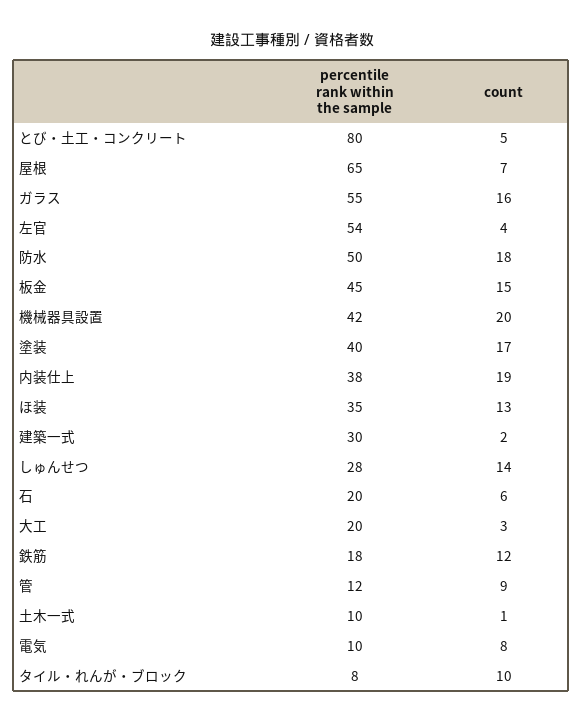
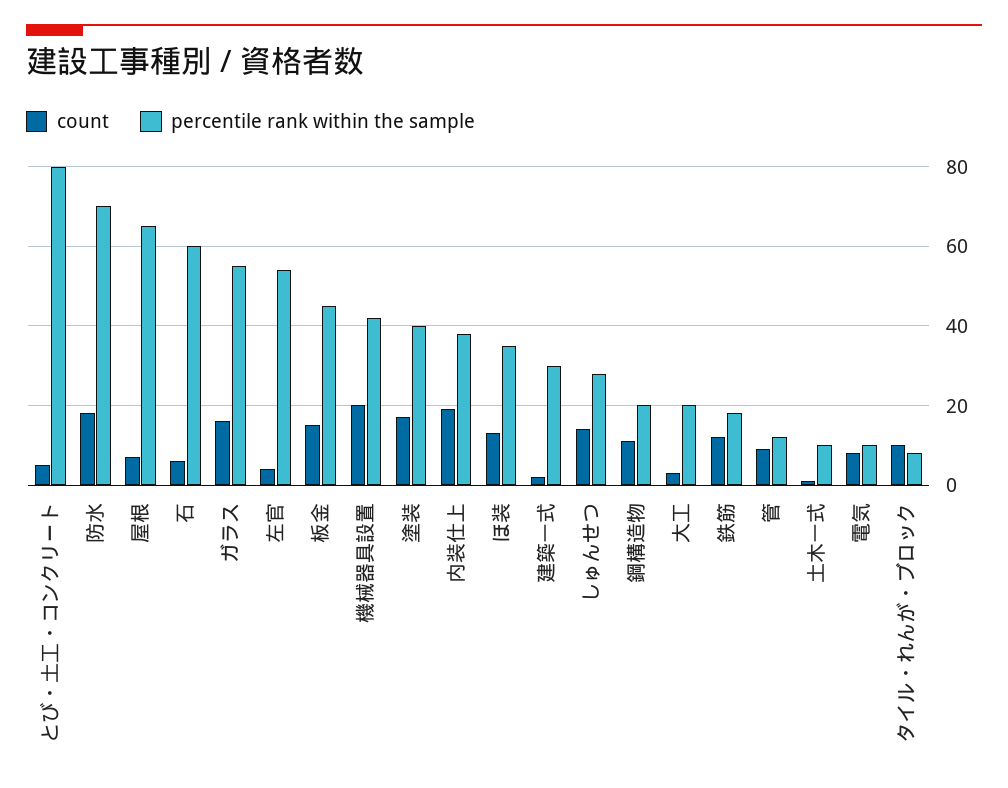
  {
    "percentile rank within the sample": {
      "とび・土工・コンクリート": 80,
      "屋根": 65,
      "ガラス": 55,
      "左官": 54,
-     "防水": 50,
+     "防水": 70,
      "板金": 45,
      "機械器具設置": 42,
      "塗装": 40,
      "内装仕上": 38,
      "ほ装": 35,
      "建築一式": 30,
      "しゅんせつ": 28,
-     "石": 20,
+     "石": 60,
      "大工": 20,
      "鉄筋": 18,
      "管": 12,
      "土木一式": 10,
      "電気": 10,
-     "タイル・れんが・ブロック": 8
+     "タイル・れんが・ブロック": 8,
+     "鋼構造物": 20
    },
    "count": {
      "とび・土工・コンクリート": 5,
      "屋根": 7,
      "ガラス": 16,
      "左官": 4,
      "防水": 18,
      "板金": 15,
      "機械器具設置": 20,
      "塗装": 17,
      "内装仕上": 19,
      "ほ装": 13,
      "建築一式": 2,
      "しゅんせつ": 14,
      "石": 6,
      "大工": 3,
      "鉄筋": 12,
      "管": 9,
      "土木一式": 1,
      "電気": 8,
-     "タイル・れんが・ブロック": 10
+     "タイル・れんが・ブロック": 10,
+     "鋼構造物": 10
    }
  }

